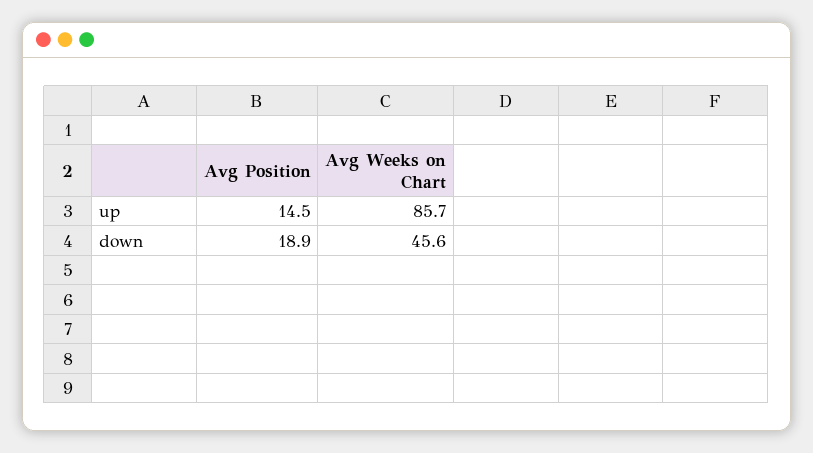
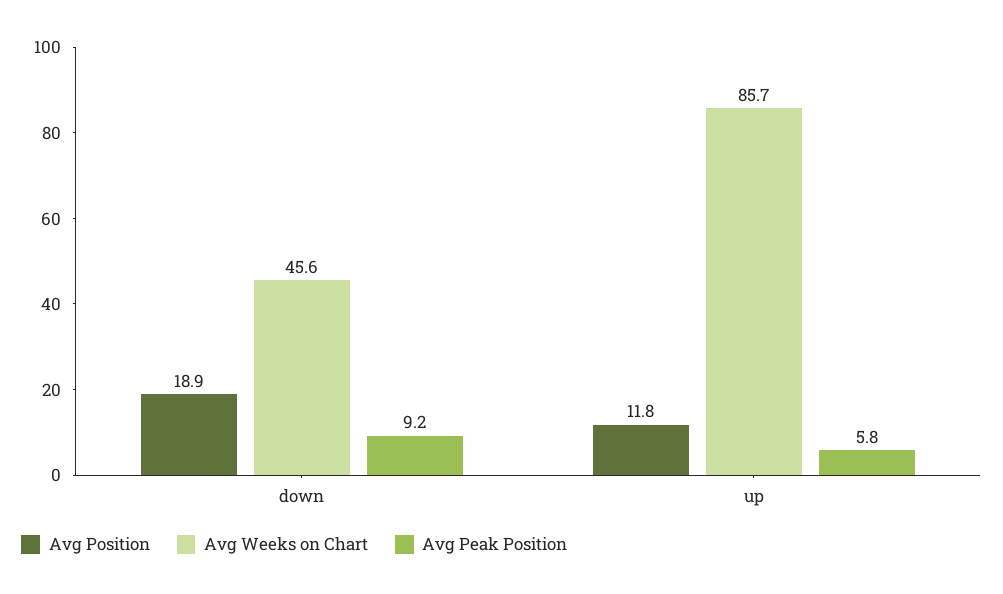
  {
    "Avg Position": {
-     "up": 14.5,
+     "up": 11.8,
      "down": 18.9
    },
    "Avg Weeks on Chart": {
      "up": 85.7,
      "down": 45.6
-   }
+   },
+   "Avg Peak Position": {
+     "down": 9.2,
+     "up": 5.8
+   }
  }

